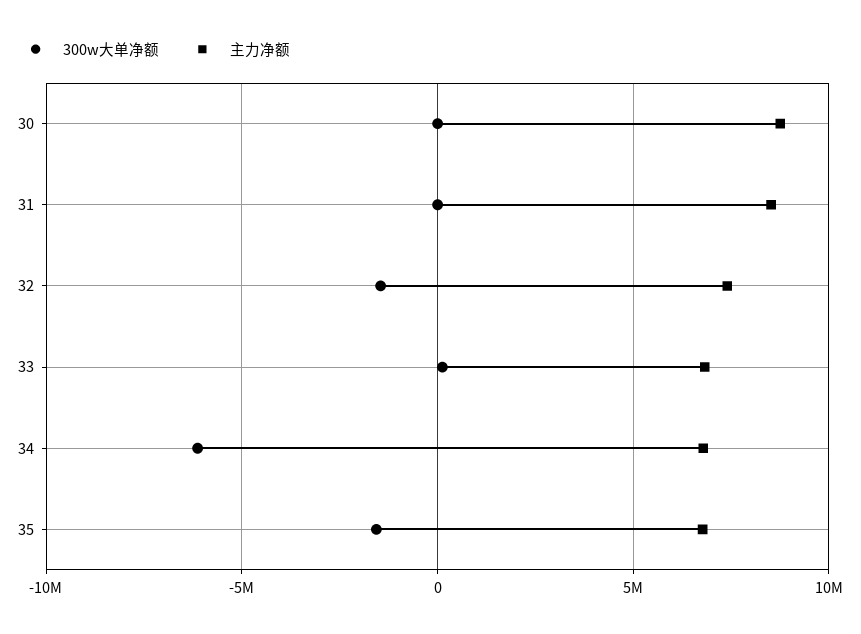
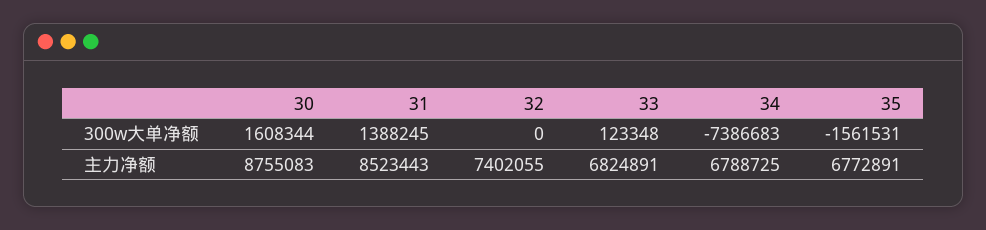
  {
    "300w大单净额": {
-     "30": 0,
+     "30": 1608344,
-     "31": 0,
+     "31": 1388245,
-     "32": -1500000,
+     "32": 0,
      "33": 123348,
-     "34": -6000000,
+     "34": -7386683,
      "35": -1561531
    },
    "主力净额": {
      "30": 8755083,
      "31": 8523443,
      "32": 7402055,
      "33": 6824891,
      "34": 6788725,
      "35": 6772891
    }
  }

